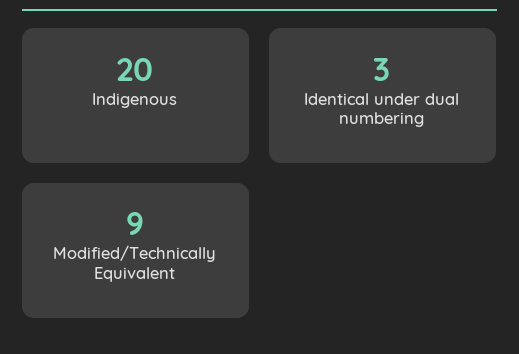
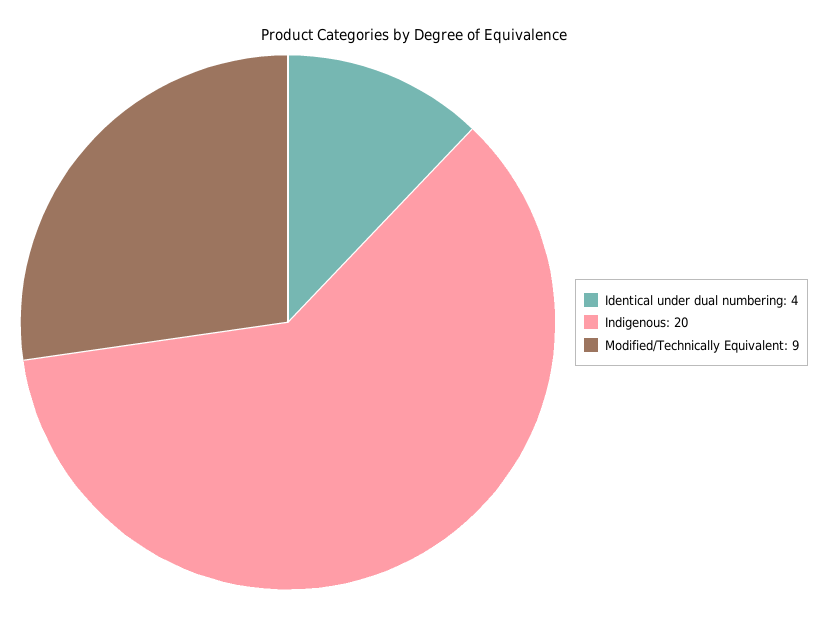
  {
    "Indigenous": 20,
-   "Identical under dual numbering": 3,
+   "Identical under dual numbering": 4,
    "Modified/Technically Equivalent": 9
  }

